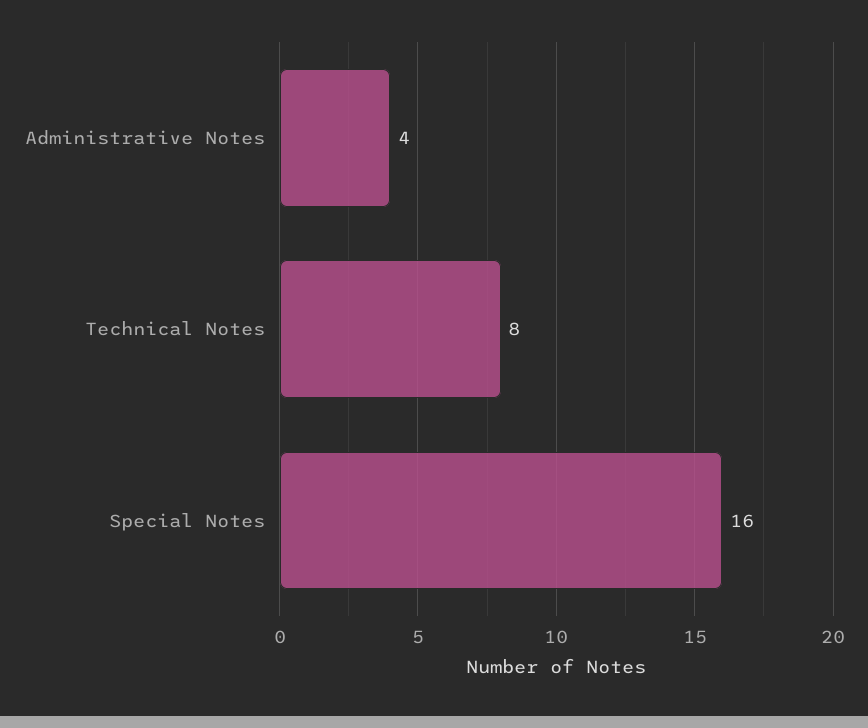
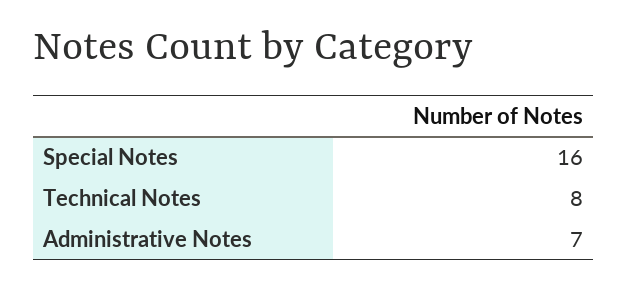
  {
-   "Administrative Notes": 4,
+   "Administrative Notes": 7,
    "Technical Notes": 8,
    "Special Notes": 16
  }

